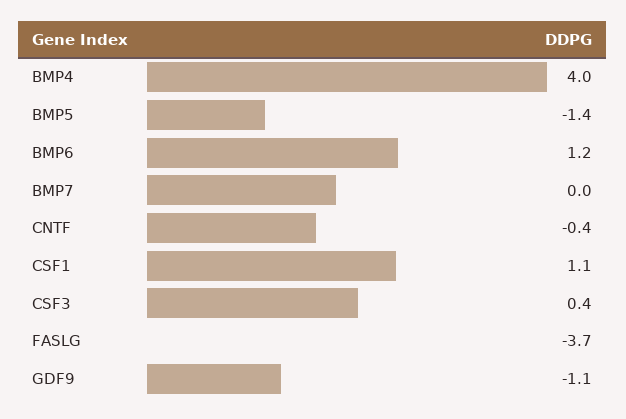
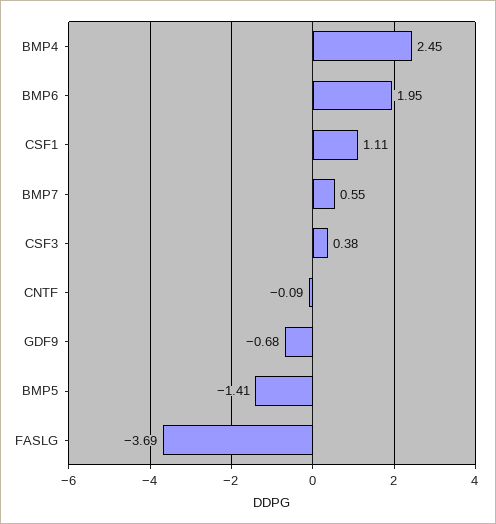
  {
-   "BMP4": 4,
+   "BMP4": 2.45,
    "BMP5": -1.41,
-   "BMP6": 1.2,
+   "BMP6": 1.95,
-   "BMP7": 0,
+   "BMP7": 0.55,
-   "CNTF": -0.4,
+   "CNTF": -0.09,
    "CSF1": 1.11,
    "CSF3": 0.38,
    "FASLG": -3.69,
-   "GDF9": -1.1
+   "GDF9": -0.68
  }

